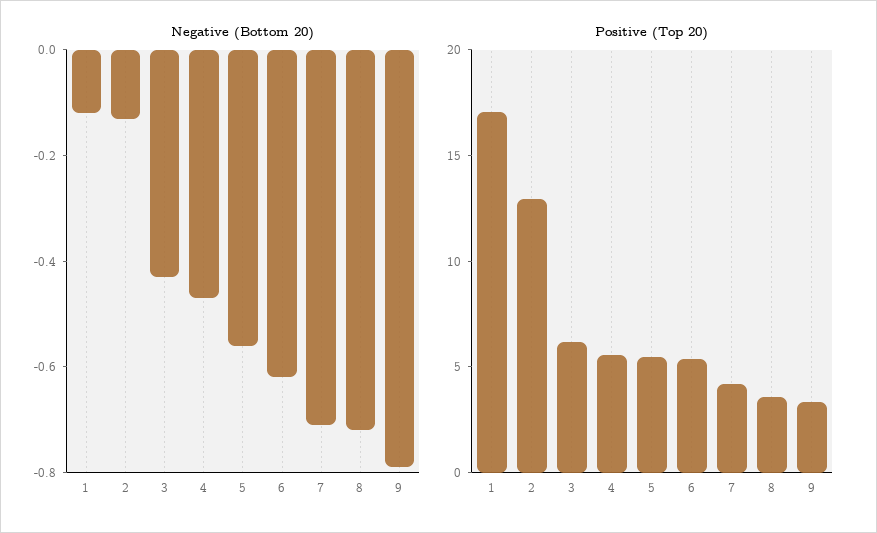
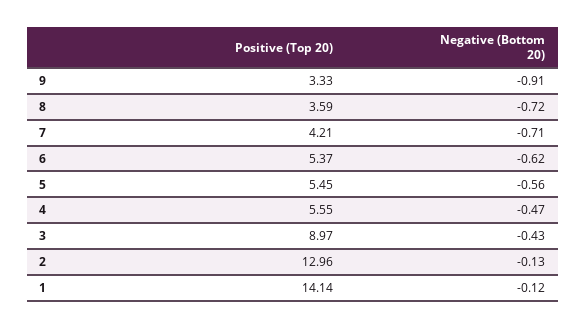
  {
    "Negative (Bottom 20)": {
      "1": -0.12,
      "2": -0.13,
      "3": -0.43,
      "4": -0.47,
      "5": -0.56,
      "6": -0.62,
      "7": -0.71,
      "8": -0.72,
-     "9": -0.8
+     "9": -0.91
    },
    "Positive (Top 20)": {
-     "1": 17,
+     "1": 14.14,
      "2": 12.96,
-     "3": 6,
+     "3": 8.97,
      "4": 5.55,
      "5": 5.45,
      "6": 5.37,
      "7": 4.21,
      "8": 3.59,
      "9": 3.33
    }
  }

